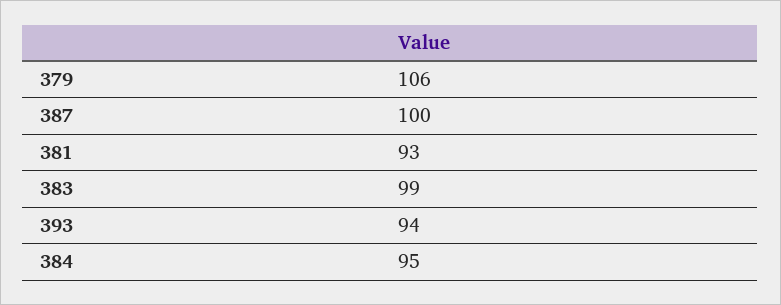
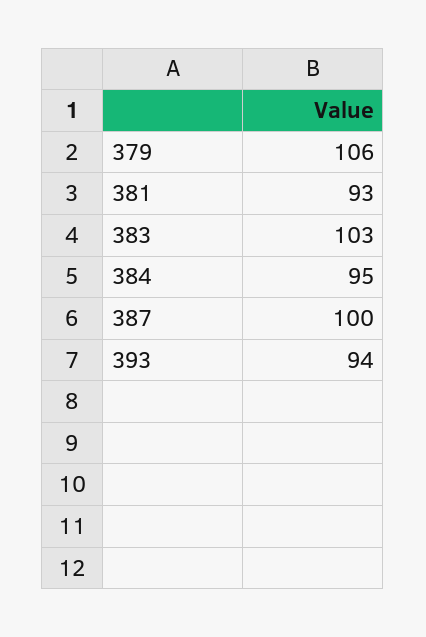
  {
    "379": 106,
    "387": 100,
    "381": 93,
-   "383": 99,
+   "383": 103,
    "393": 94,
    "384": 95
  }

